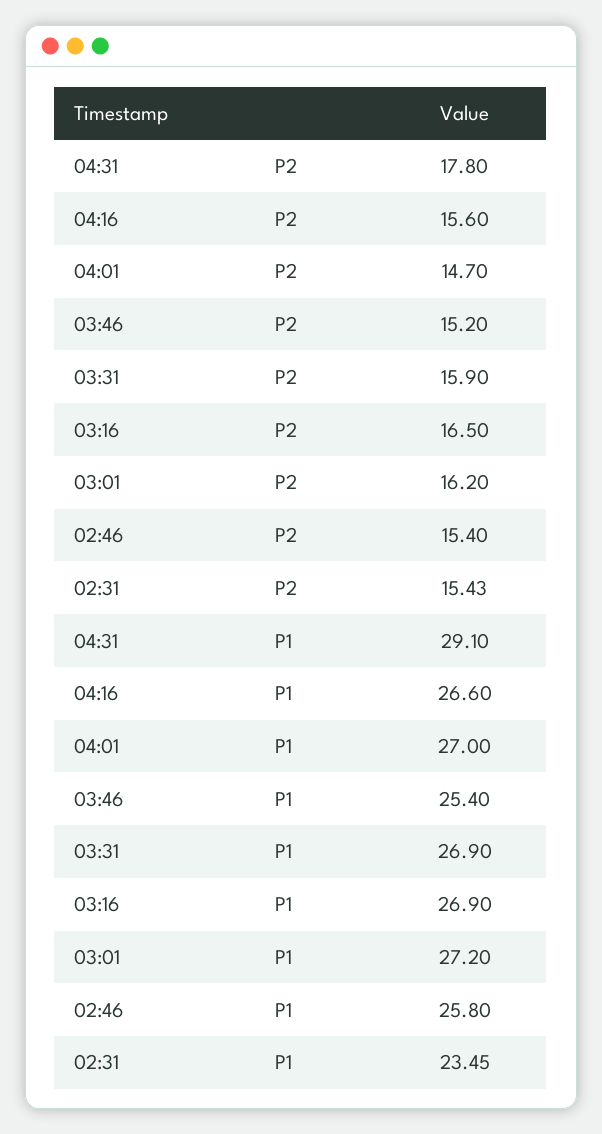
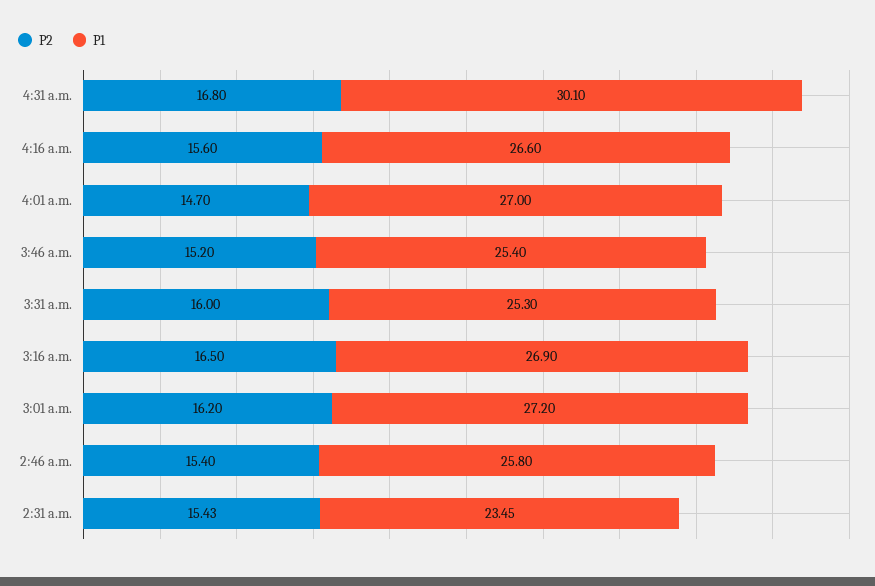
  {
    "P2": {
-     "04:31": 17.8,
+     "04:31": 16.8,
      "04:16": 15.6,
      "04:01": 14.7,
      "03:46": 15.2,
-     "03:31": 15.9,
+     "03:31": 16,
      "03:16": 16.5,
      "03:01": 16.2,
      "02:46": 15.4,
      "02:31": 15.43
    },
    "P1": {
-     "04:31": 29.1,
+     "04:31": 30.1,
      "04:16": 26.6,
      "04:01": 27,
      "03:46": 25.4,
-     "03:31": 26.9,
+     "03:31": 25.3,
      "03:16": 26.9,
      "03:01": 27.2,
      "02:46": 25.8,
      "02:31": 23.45
    }
  }

